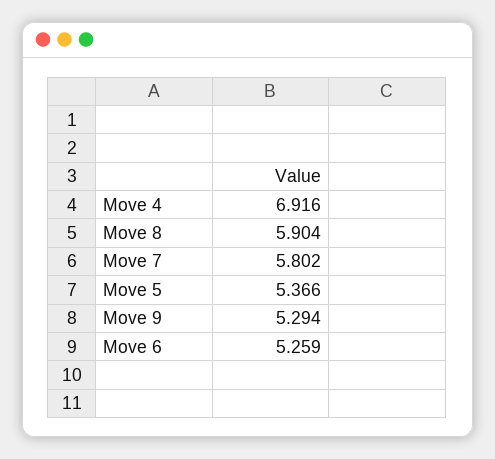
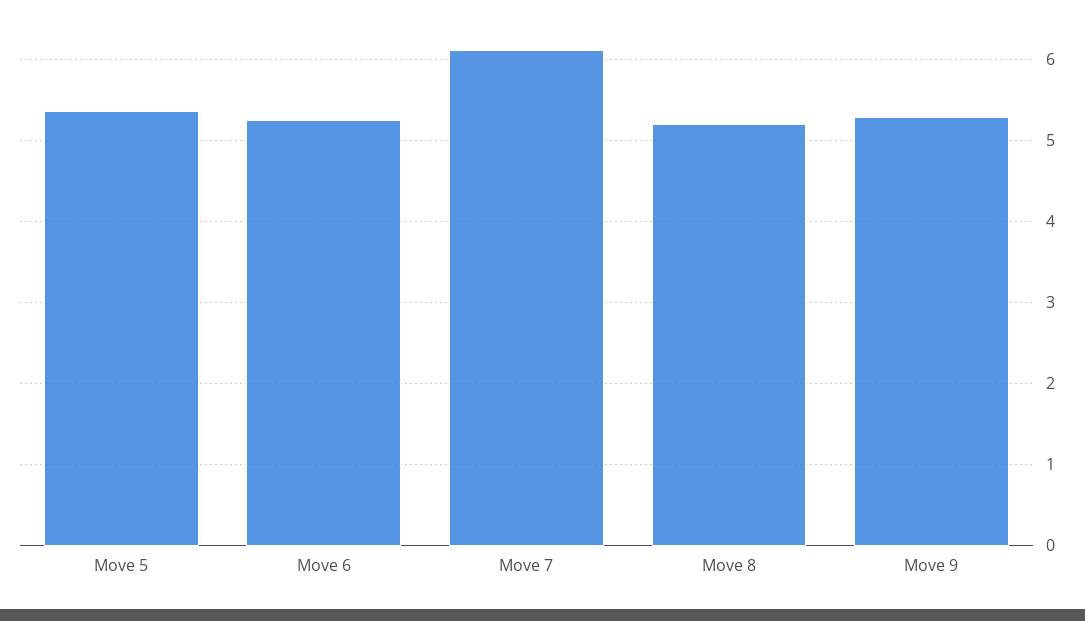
  {
-   "Move 4": 6.916,
-   "Move 8": 5.904,
+   "Move 8": 5.2,
-   "Move 7": 5.802,
+   "Move 7": 6.1,
    "Move 5": 5.366,
    "Move 9": 5.294,
    "Move 6": 5.259
  }

